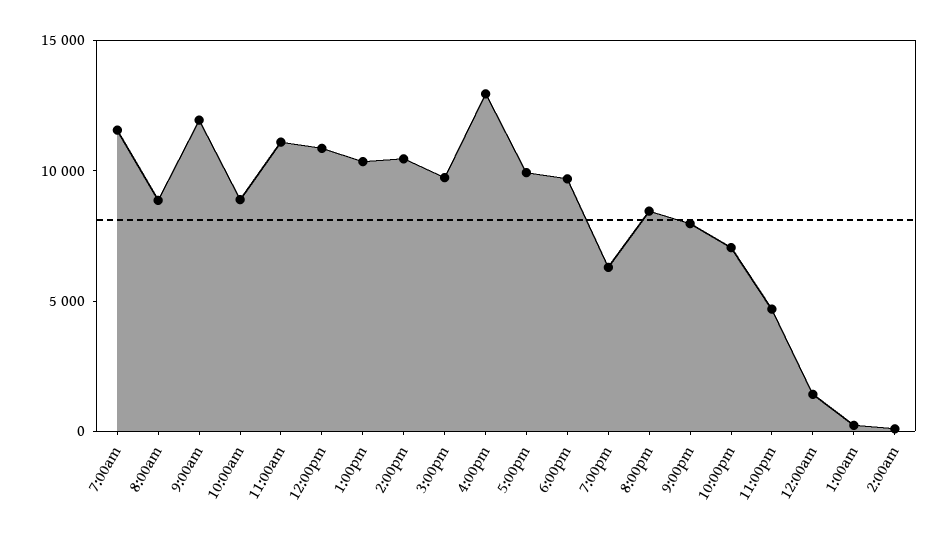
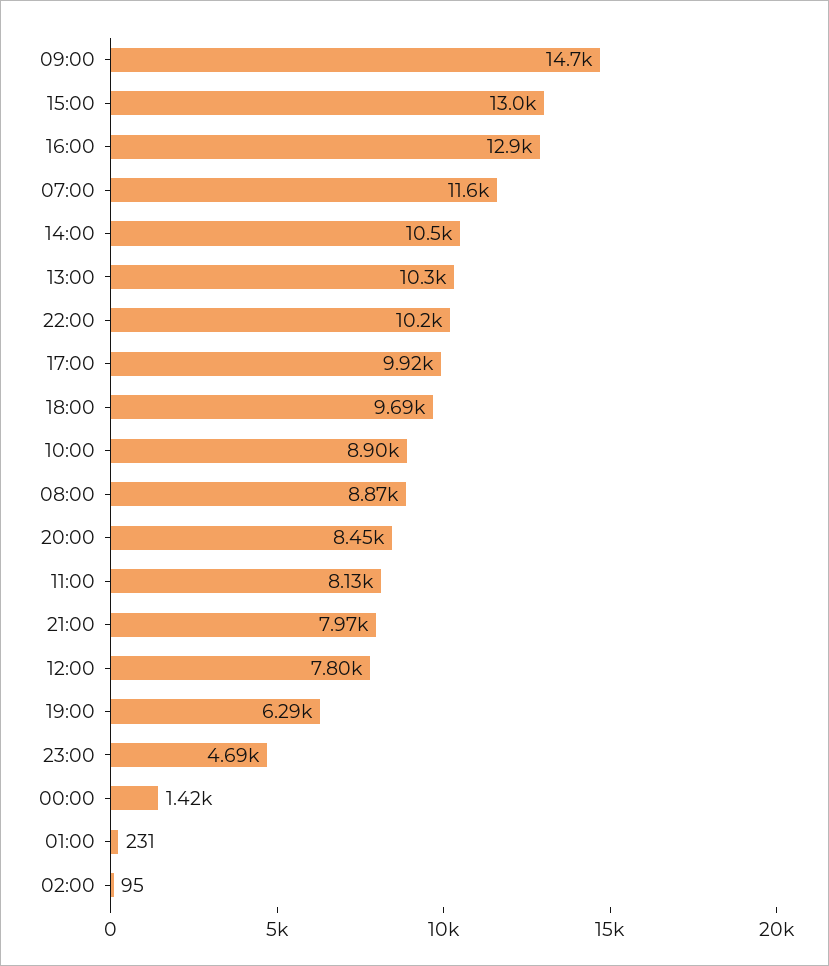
  {
    "7:00am": 11600,
    "8:00am": 8870,
-   "9:00am": 12000,
+   "9:00am": 14700,
    "10:00am": 8900,
-   "11:00am": 11000,
+   "11:00am": 8130,
-   "12:00pm": 11000,
+   "12:00pm": 7800,
    "1:00pm": 10300,
    "2:00pm": 10500,
-   "3:00pm": 10000,
+   "3:00pm": 13000,
    "4:00pm": 12900,
    "5:00pm": 9920,
    "6:00pm": 9690,
    "7:00pm": 6290,
    "8:00pm": 8450,
    "9:00pm": 7970,
-   "10:00pm": 7000,
+   "10:00pm": 10200,
    "11:00pm": 4690,
    "12:00am": 1420,
    "1:00am": 231,
    "2:00am": 95
  }

